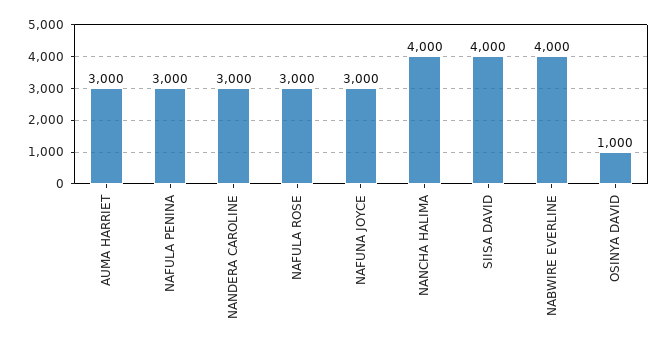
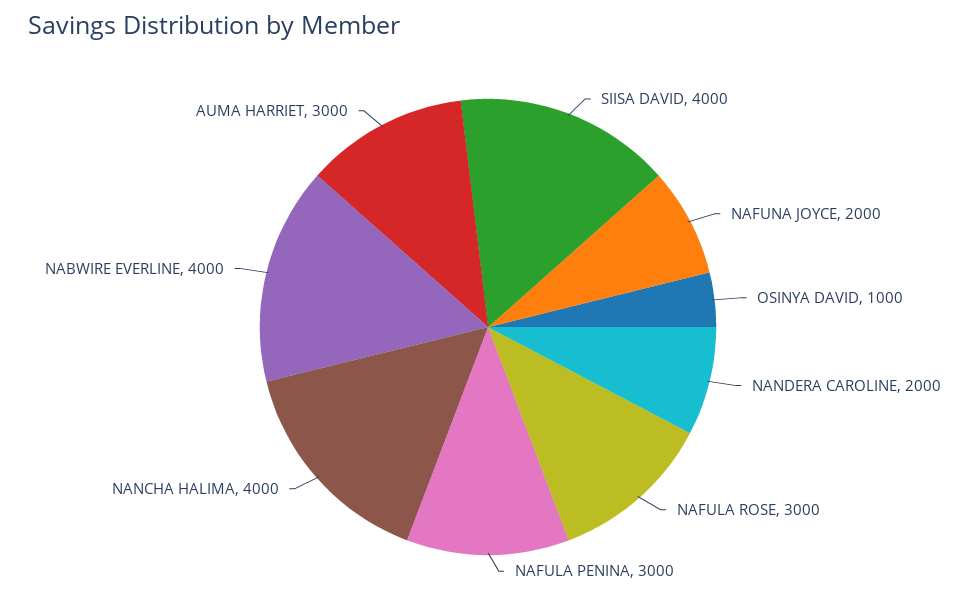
  {
    "AUMA HARRIET": 3000,
    "NAFULA PENINA": 3000,
-   "NANDERA CAROLINE": 3000,
+   "NANDERA CAROLINE": 2000,
    "NAFULA ROSE": 3000,
-   "NAFUNA JOYCE": 3000,
+   "NAFUNA JOYCE": 2000,
    "NANCHA HALIMA": 4000,
    "SIISA DAVID": 4000,
    "NABWIRE EVERLINE": 4000,
    "OSINYA DAVID": 1000
  }

